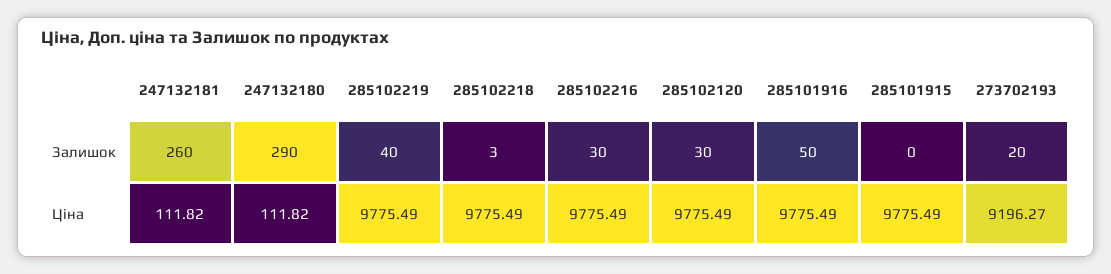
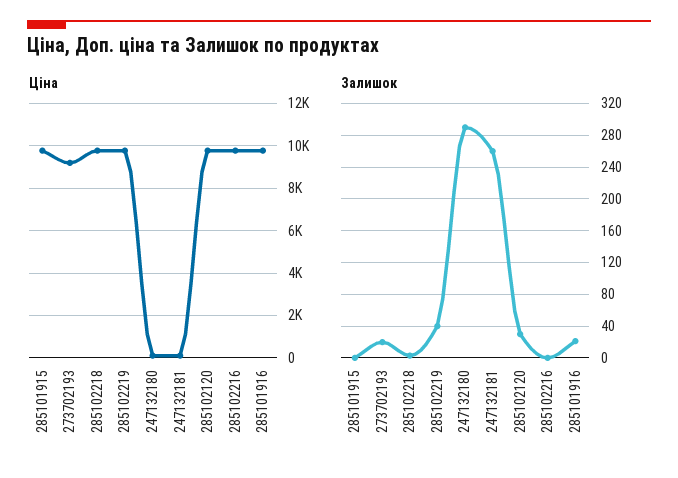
  {
    "Залишок": {
      "247132181": 260,
      "247132180": 290,
      "285102219": 40,
      "285102218": 3,
-     "285102216": 30,
+     "285102216": 0,
      "285102120": 30,
-     "285101916": 50,
+     "285101916": 20,
      "285101915": 0,
      "273702193": 20
    },
    "Ціна": {
      "247132181": 111.82,
      "247132180": 111.82,
      "285102219": 9775.49,
      "285102218": 9775.49,
      "285102216": 9775.49,
      "285102120": 9775.49,
      "285101916": 9775.49,
      "285101915": 9775.49,
      "273702193": 9196.27
    }
  }

